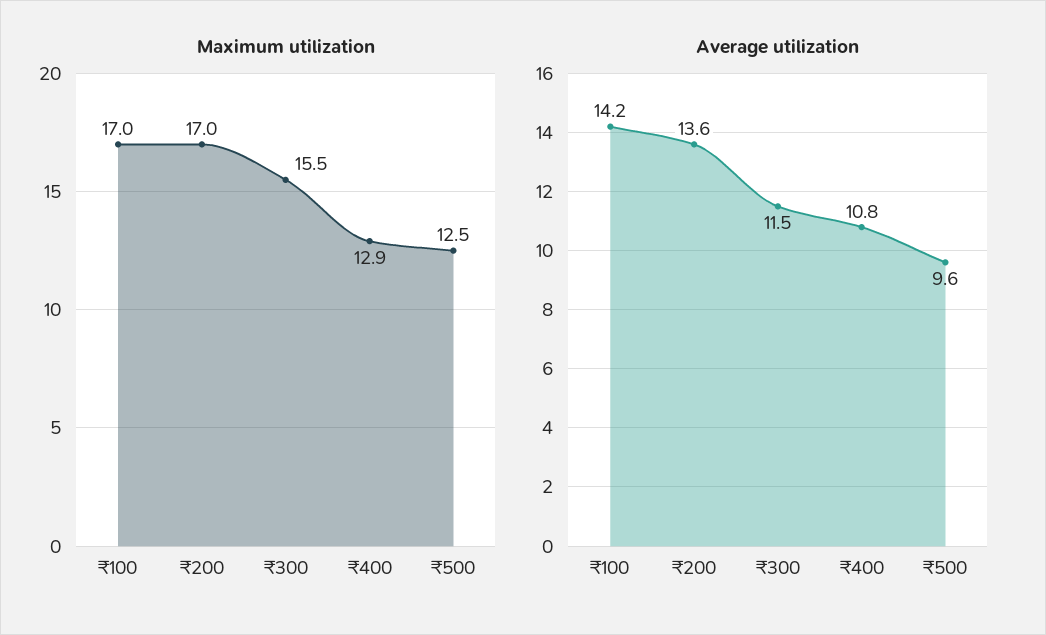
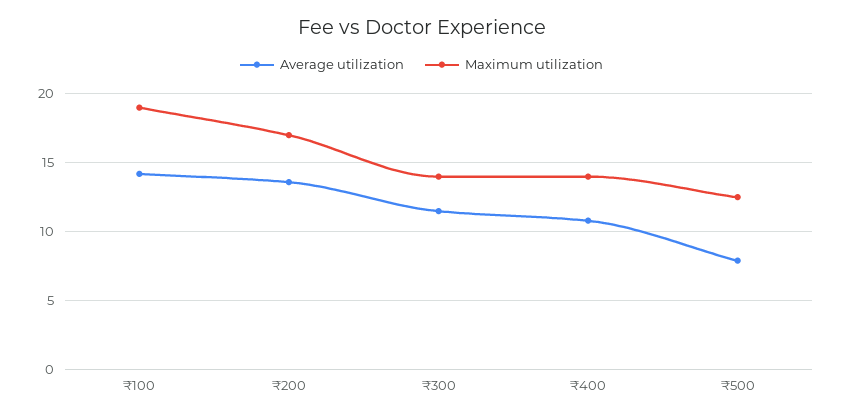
  {
    "Maximum utilization": {
-     "₹100": 17,
+     "₹100": 19,
      "₹200": 17,
-     "₹300": 15.5,
+     "₹300": 14,
-     "₹400": 12.9,
+     "₹400": 14,
      "₹500": 12.5
    },
    "Average utilization": {
      "₹100": 14.2,
      "₹200": 13.6,
      "₹300": 11.5,
      "₹400": 10.8,
-     "₹500": 9.6
+     "₹500": 8
    }
  }

